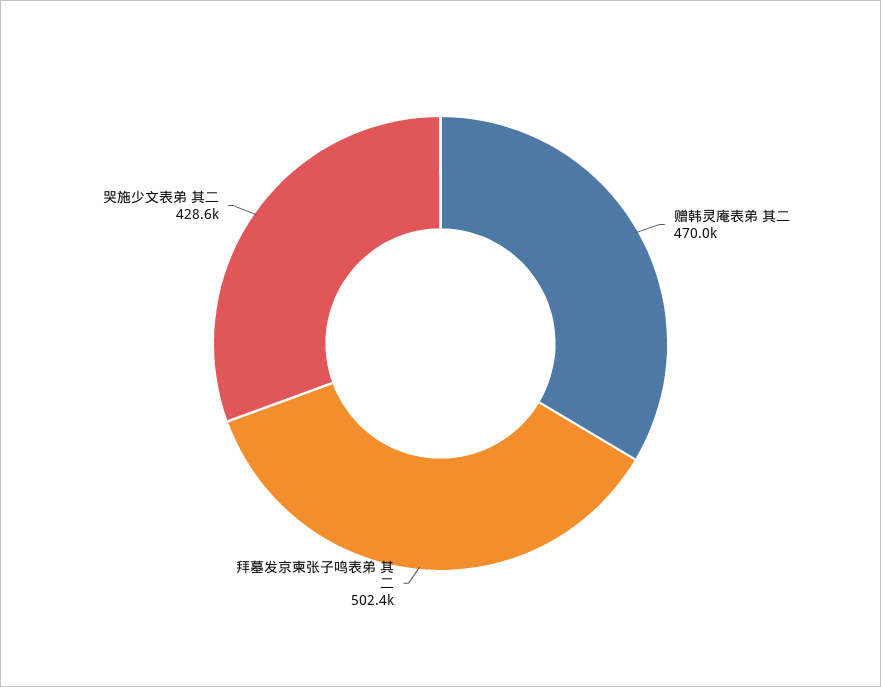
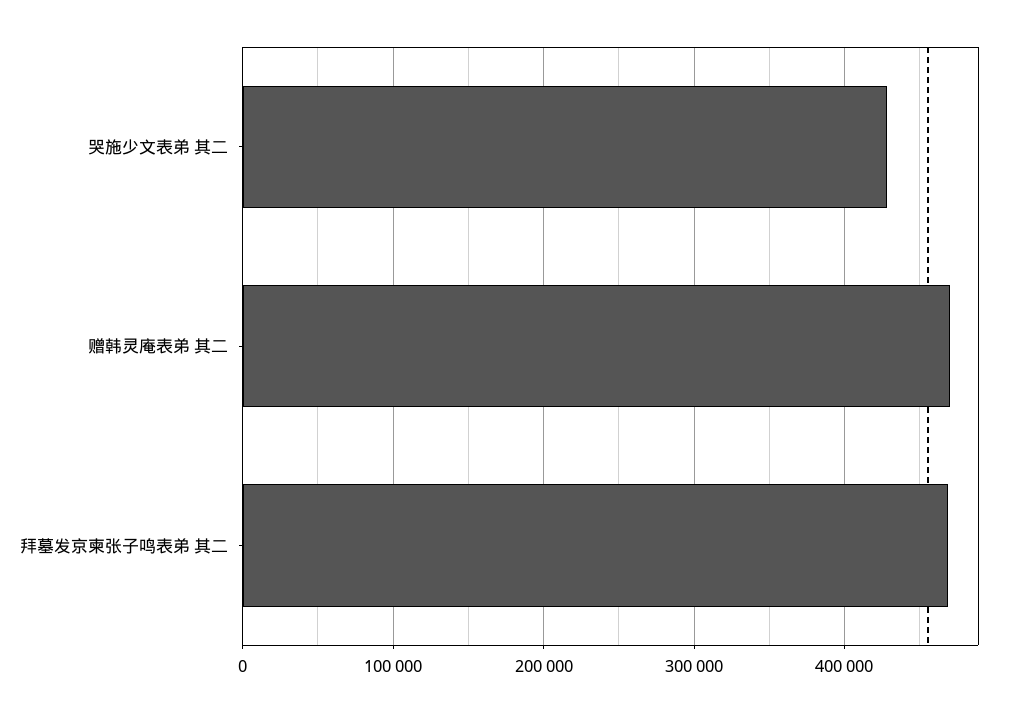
  {
    "赠韩灵庵表弟 其二": 470000,
-   "拜墓发京柬张子鸣表弟 其二": 502400,
+   "拜墓发京柬张子鸣表弟 其二": 470000,
    "哭施少文表弟 其二": 428600
  }

